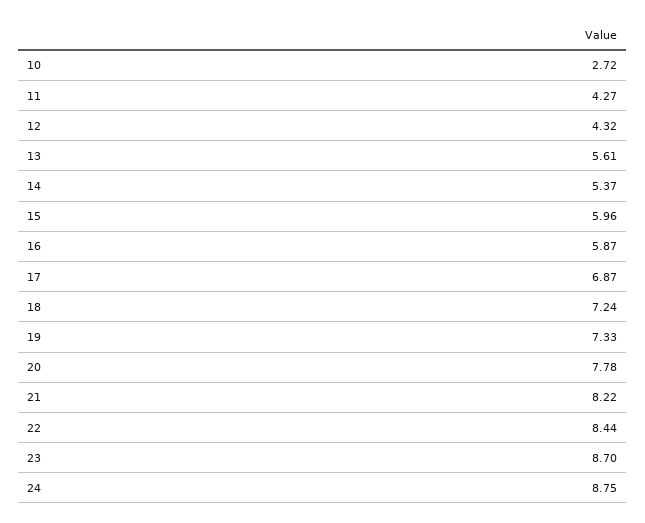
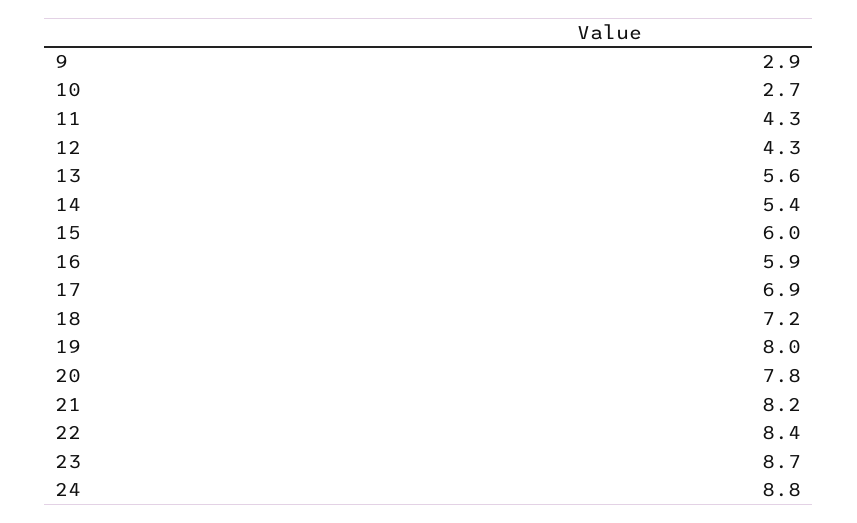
  {
    "10": 2.72,
    "11": 4.27,
    "12": 4.32,
    "13": 5.61,
    "14": 5.37,
    "15": 5.96,
    "16": 5.87,
    "17": 6.87,
    "18": 7.24,
-   "19": 7.33,
+   "19": 8,
    "20": 7.78,
    "21": 8.22,
    "22": 8.44,
    "23": 8.7,
-   "24": 8.75
+   "24": 8.75,
+   "9": 2.9
  }

